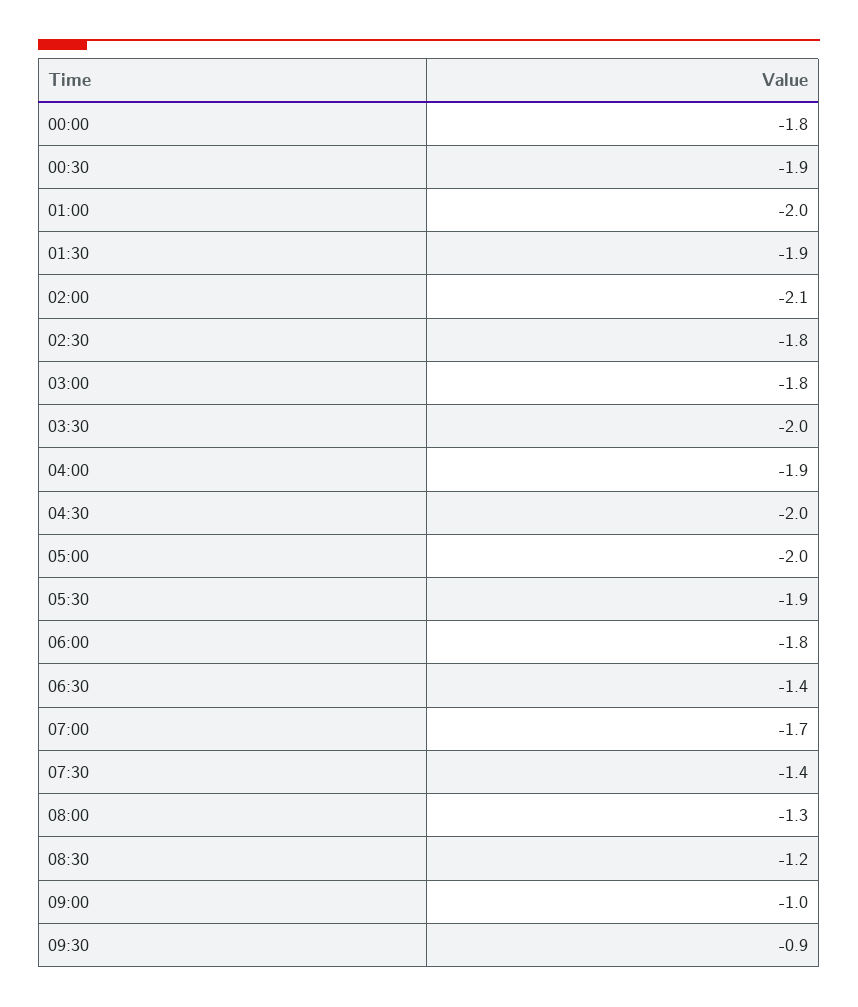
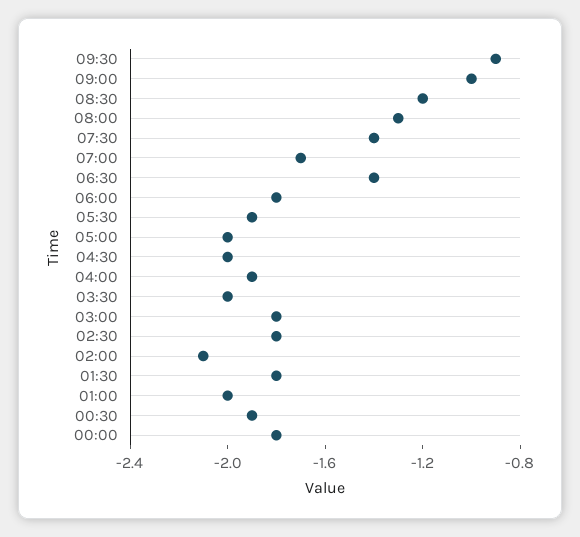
  {
    "00:00": -1.8,
    "00:30": -1.9,
    "01:00": -2,
-   "01:30": -1.9,
+   "01:30": -1.8,
    "02:00": -2.1,
    "02:30": -1.8,
    "03:00": -1.8,
    "03:30": -2,
    "04:00": -1.9,
    "04:30": -2,
    "05:00": -2,
    "05:30": -1.9,
    "06:00": -1.8,
    "06:30": -1.4,
    "07:00": -1.7,
    "07:30": -1.4,
    "08:00": -1.3,
    "08:30": -1.2,
    "09:00": -1,
    "09:30": -0.9
  }

